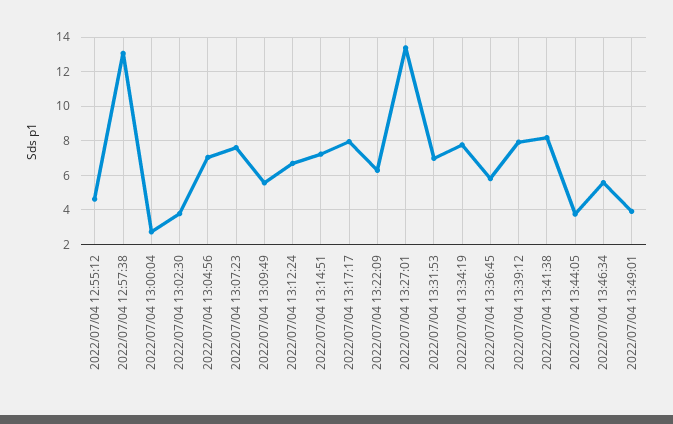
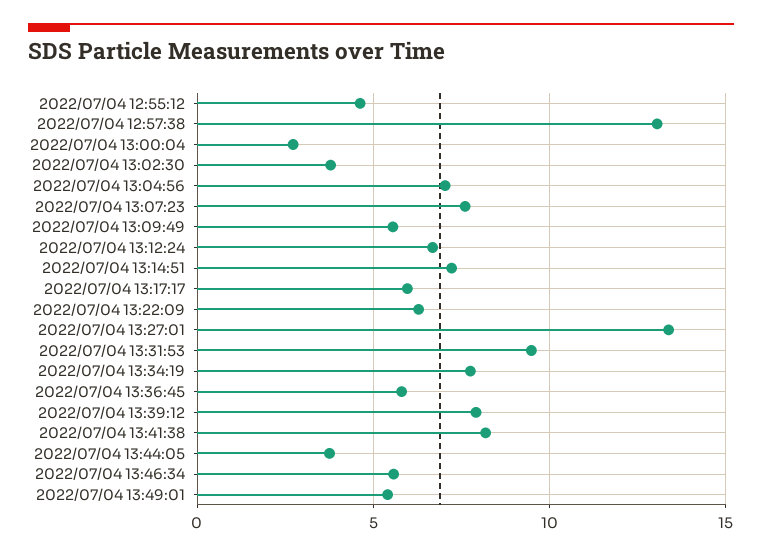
  {
    "2022/07/04 12:55:12": 4.5,
    "2022/07/04 12:57:38": 13,
    "2022/07/04 13:00:04": 2.5,
    "2022/07/04 13:02:30": 4,
    "2022/07/04 13:04:56": 7,
    "2022/07/04 13:07:23": 7.5,
    "2022/07/04 13:09:49": 5.5,
    "2022/07/04 13:12:24": 6.5,
    "2022/07/04 13:14:51": 7,
-   "2022/07/04 13:17:17": 8,
+   "2022/07/04 13:17:17": 6,
    "2022/07/04 13:22:09": 6.5,
    "2022/07/04 13:27:01": 13.5,
-   "2022/07/04 13:31:53": 7,
+   "2022/07/04 13:31:53": 9.5,
    "2022/07/04 13:34:19": 8,
    "2022/07/04 13:36:45": 6,
    "2022/07/04 13:39:12": 8,
    "2022/07/04 13:41:38": 8,
    "2022/07/04 13:44:05": 4,
    "2022/07/04 13:46:34": 5.5,
-   "2022/07/04 13:49:01": 4
+   "2022/07/04 13:49:01": 5.5
  }

